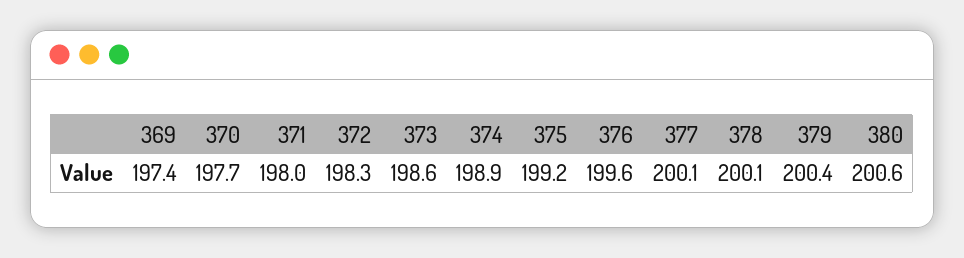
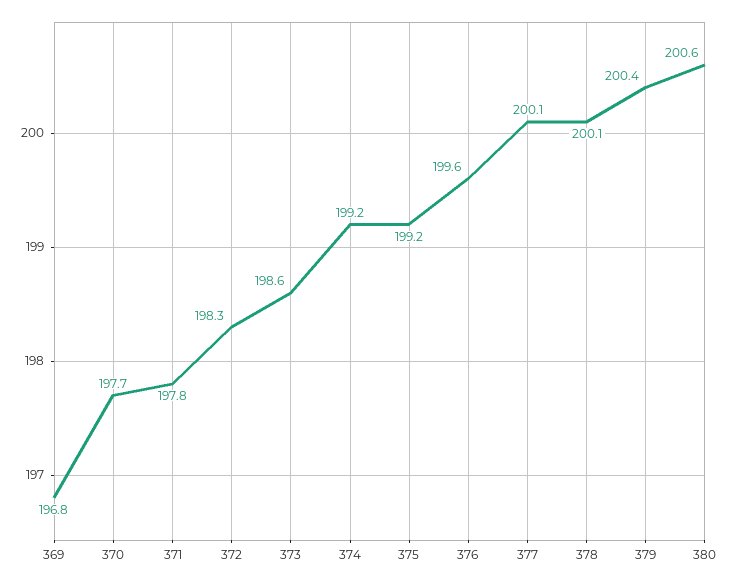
  {
-   "369": 197.4,
+   "369": 196.8,
    "370": 197.7,
-   "371": 198,
+   "371": 197.8,
    "372": 198.3,
    "373": 198.6,
-   "374": 198.9,
+   "374": 199.2,
    "375": 199.2,
    "376": 199.6,
    "377": 200.1,
    "378": 200.1,
    "379": 200.4,
    "380": 200.6
  }

